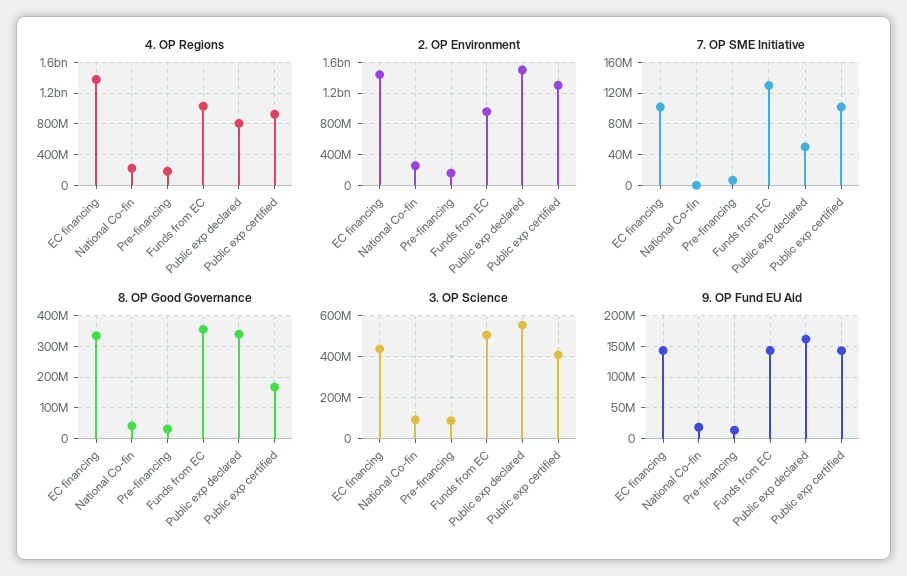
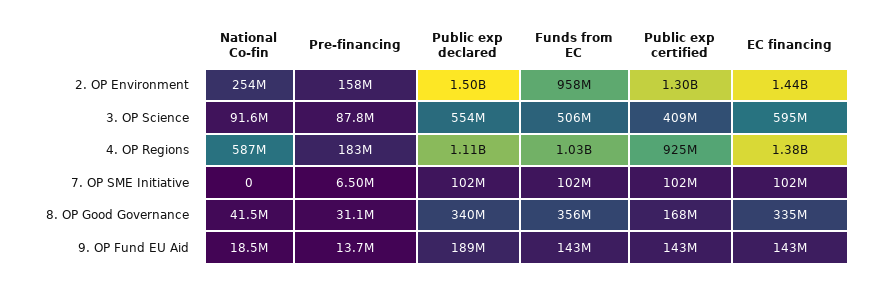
  {
    "4. OP Regions": {
      "EC financing": 1380000000,
-     "National Co-fin": 200000000,
+     "National Co-fin": 587000000,
      "Pre-financing": 183000000,
      "Funds from EC": 1030000000,
-     "Public exp declared": 800000000,
+     "Public exp declared": 1110000000,
      "Public exp certified": 925000000
    },
    "2. OP Environment": {
      "EC financing": 1440000000,
      "National Co-fin": 254000000,
      "Pre-financing": 158000000,
      "Funds from EC": 958000000,
      "Public exp declared": 1500000000,
      "Public exp certified": 1300000000
    },
    "7. OP SME Initiative": {
      "EC financing": 102000000,
      "National Co-fin": 0,
      "Pre-financing": 6500000,
-     "Funds from EC": 130000000,
+     "Funds from EC": 102000000,
-     "Public exp declared": 50000000,
+     "Public exp declared": 102000000,
      "Public exp certified": 102000000
    },
    "8. OP Good Governance": {
      "EC financing": 335000000,
      "National Co-fin": 41500000,
      "Pre-financing": 31100000,
      "Funds from EC": 356000000,
      "Public exp declared": 340000000,
      "Public exp certified": 168000000
    },
    "3. OP Science": {
-     "EC financing": 450000000,
+     "EC financing": 595000000,
      "National Co-fin": 91600000,
      "Pre-financing": 87800000,
      "Funds from EC": 506000000,
      "Public exp declared": 554000000,
      "Public exp certified": 409000000
    },
    "9. OP Fund EU Aid": {
      "EC financing": 143000000,
      "National Co-fin": 18500000,
      "Pre-financing": 13700000,
      "Funds from EC": 143000000,
-     "Public exp declared": 160000000,
+     "Public exp declared": 189000000,
      "Public exp certified": 143000000
    }
  }

